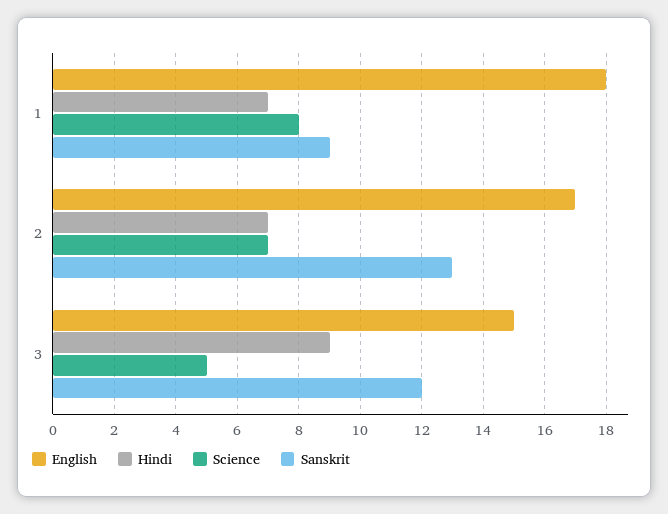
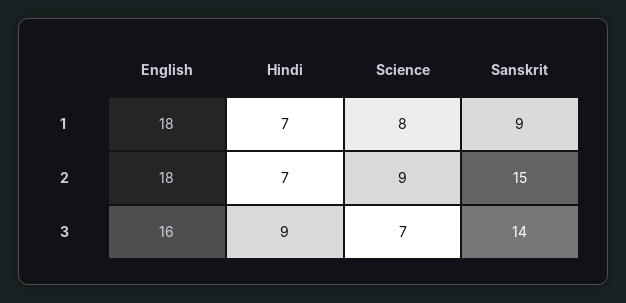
  {
    "English": {
      "1": 18,
-     "2": 17,
+     "2": 18,
-     "3": 15
+     "3": 16
    },
    "Hindi": {
      "1": 7,
      "2": 7,
      "3": 9
    },
    "Science": {
      "1": 8,
-     "2": 7,
+     "2": 9,
-     "3": 5
+     "3": 7
    },
    "Sanskrit": {
      "1": 9,
-     "2": 13,
+     "2": 15,
-     "3": 12
+     "3": 14
    }
  }

